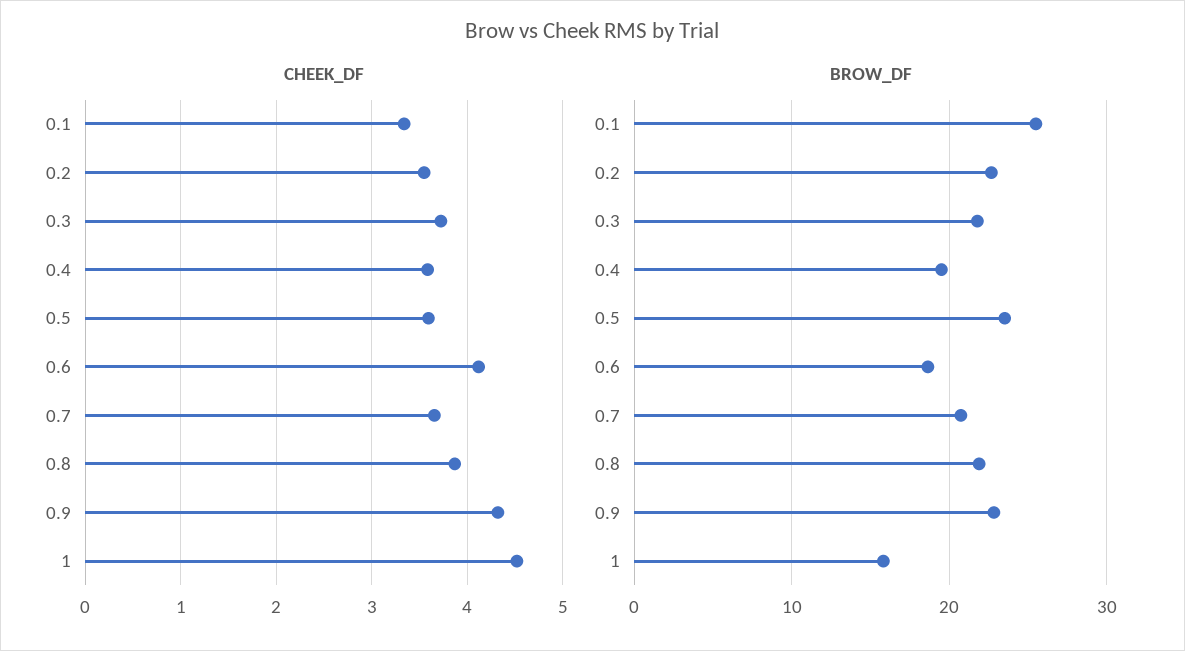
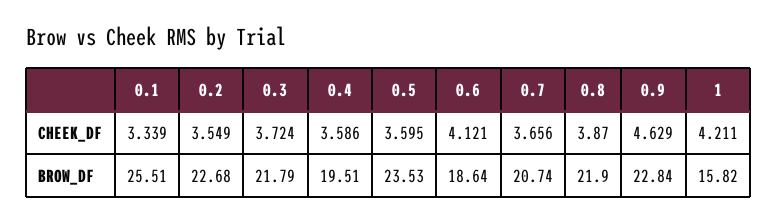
  {
    "CHEEK_DF": {
      "0.1": 3.339,
      "0.2": 3.549,
      "0.3": 3.724,
      "0.4": 3.586,
      "0.5": 3.595,
      "0.6": 4.121,
      "0.7": 3.656,
      "0.8": 3.87,
-     "0.9": 4.3,
+     "0.9": 4.629,
-     "1": 4.5
+     "1": 4.211
    },
    "BROW_DF": {
      "0.1": 25.51,
      "0.2": 22.68,
      "0.3": 21.79,
      "0.4": 19.51,
      "0.5": 23.53,
      "0.6": 18.64,
      "0.7": 20.74,
      "0.8": 21.9,
      "0.9": 22.84,
      "1": 15.82
    }
  }

